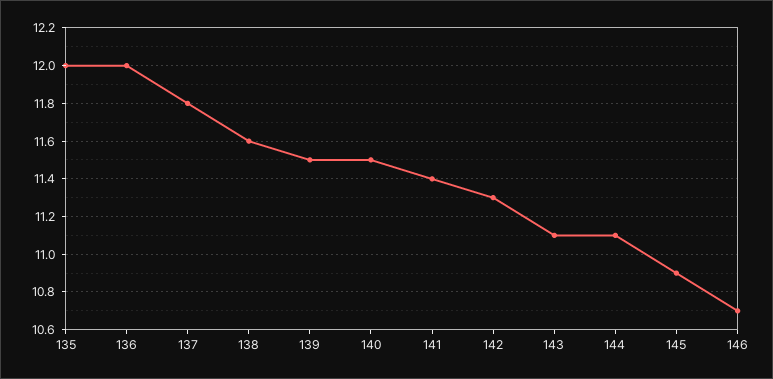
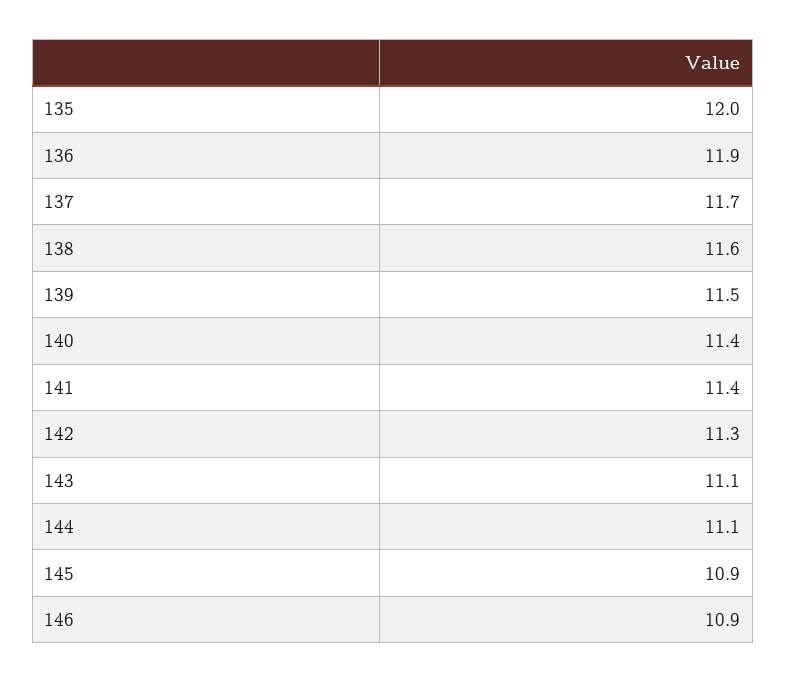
  {
    "135": 12,
-   "136": 12,
+   "136": 11.9,
-   "137": 11.8,
+   "137": 11.7,
    "138": 11.6,
    "139": 11.5,
-   "140": 11.5,
+   "140": 11.4,
    "141": 11.4,
    "142": 11.3,
    "143": 11.1,
    "144": 11.1,
    "145": 10.9,
-   "146": 10.7
+   "146": 10.9
  }

